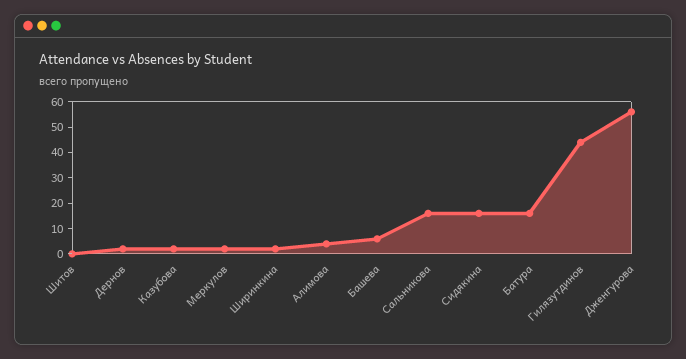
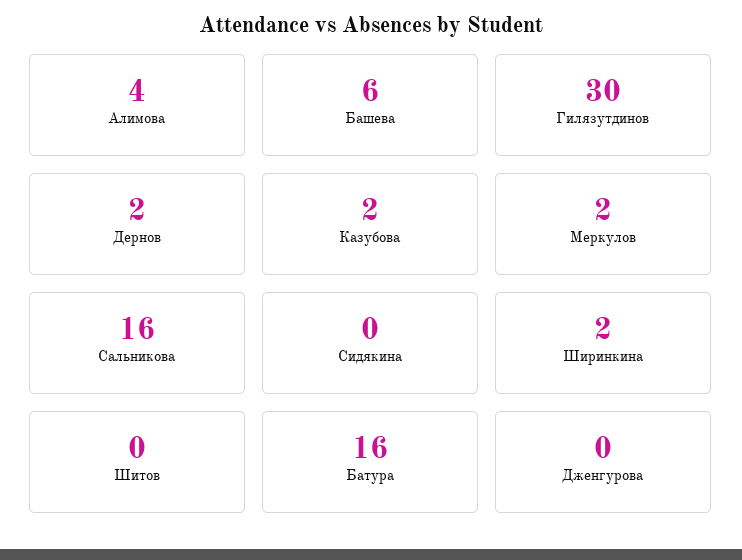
  {
    "Шитов": 0,
    "Дернов": 2,
    "Казубова": 2,
    "Меркулов": 2,
    "Ширинкина": 2,
    "Алимова": 4,
    "Башева": 6,
    "Сальникова": 16,
-   "Сидякина": 15,
+   "Сидякина": 0,
    "Батура": 16,
-   "Гилязутдинов": 45,
+   "Гилязутдинов": 30,
-   "Дженгурова": 55
+   "Дженгурова": 0
  }

